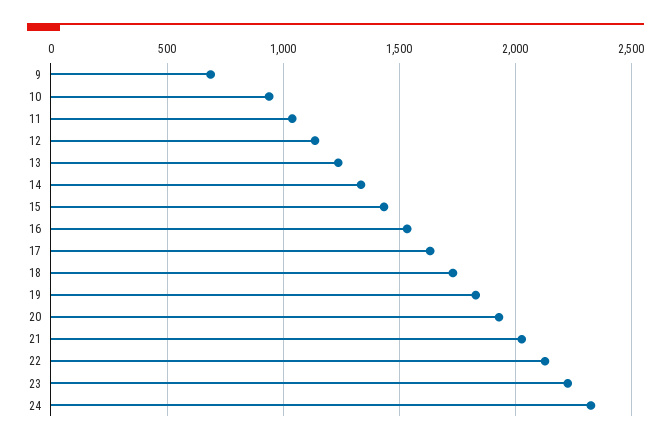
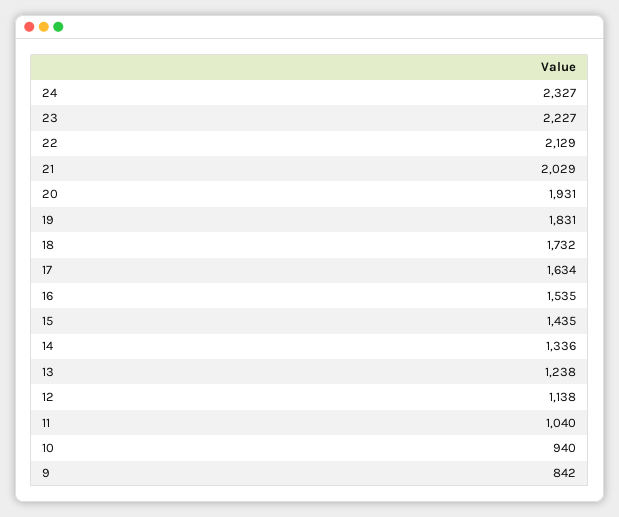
  {
-   "9": 700,
+   "9": 842,
    "10": 940,
    "11": 1040,
    "12": 1138,
    "13": 1238,
    "14": 1336,
    "15": 1435,
    "16": 1535,
    "17": 1634,
    "18": 1732,
    "19": 1831,
    "20": 1931,
    "21": 2029,
    "22": 2129,
    "23": 2227,
    "24": 2327
  }

